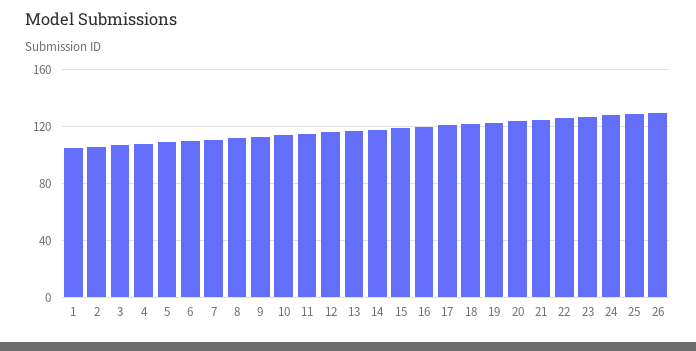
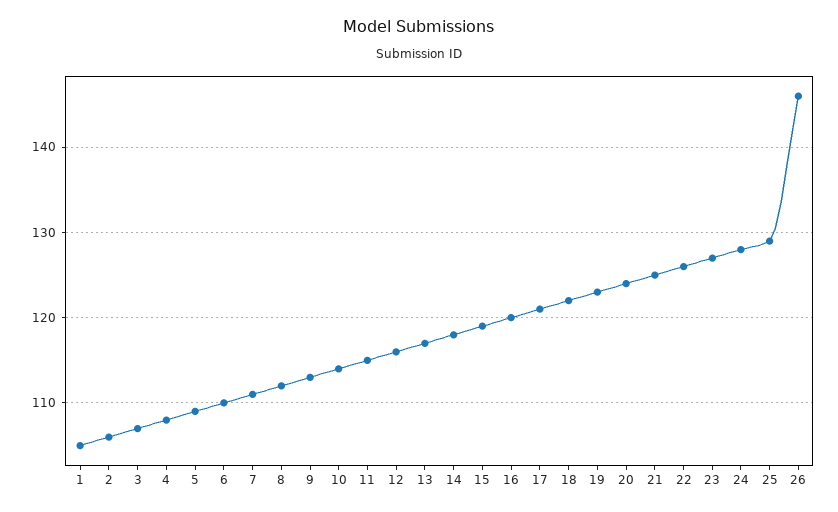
  {
    "1": 105,
    "2": 106,
    "3": 107,
    "4": 108,
    "5": 109,
    "6": 110,
    "7": 111,
    "8": 112,
    "9": 113,
    "10": 114,
    "11": 115,
    "12": 116,
    "13": 117,
    "14": 118,
    "15": 119,
    "16": 120,
    "17": 121,
    "18": 122,
    "19": 123,
    "20": 124,
    "21": 125,
    "22": 126,
    "23": 127,
    "24": 128,
    "25": 129,
-   "26": 130
+   "26": 146
  }

